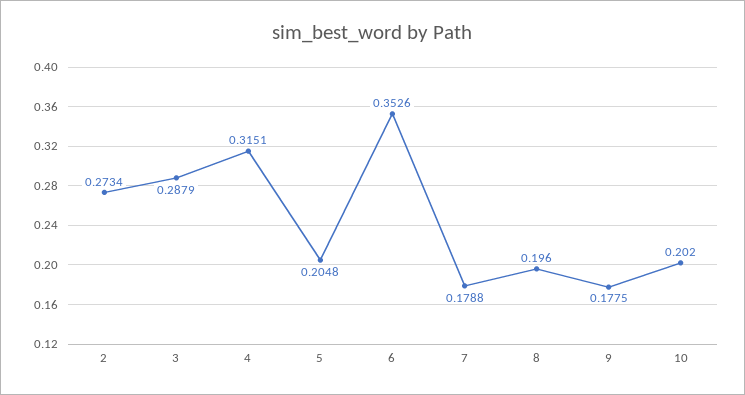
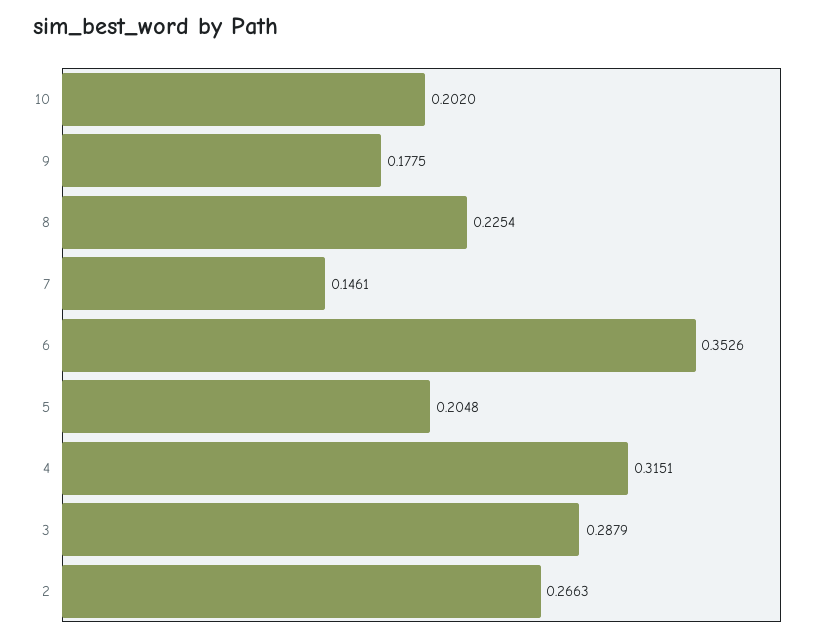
  {
-   "2": 0.2734,
+   "2": 0.2663,
    "3": 0.2879,
    "4": 0.3151,
    "5": 0.2048,
    "6": 0.3526,
-   "7": 0.1788,
+   "7": 0.1461,
-   "8": 0.196,
+   "8": 0.2254,
    "9": 0.1775,
    "10": 0.202
  }

